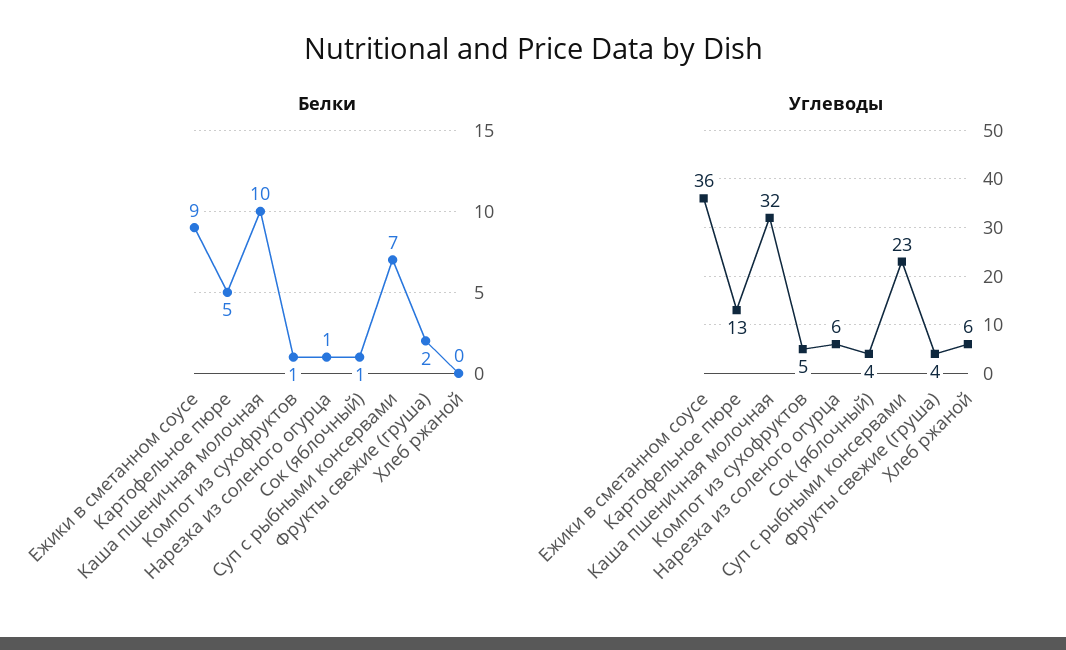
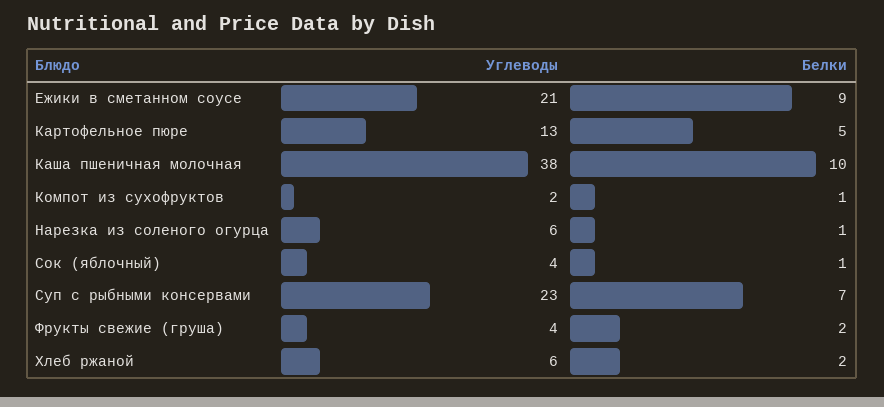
  {
    "Белки": {
      "Ежики в сметанном соусе": 9,
      "Картофельное пюре": 5,
      "Каша пшеничная молочная": 10,
      "Компот из сухофруктов": 1,
      "Нарезка из соленого огурца": 1,
      "Сок (яблочный)": 1,
      "Суп с рыбными консервами": 7,
      "Фрукты свежие (груша)": 2,
-     "Хлеб ржаной": 0
+     "Хлеб ржаной": 2
    },
    "Углеводы": {
-     "Ежики в сметанном соусе": 36,
+     "Ежики в сметанном соусе": 21,
      "Картофельное пюре": 13,
-     "Каша пшеничная молочная": 32,
+     "Каша пшеничная молочная": 38,
-     "Компот из сухофруктов": 5,
+     "Компот из сухофруктов": 2,
      "Нарезка из соленого огурца": 6,
      "Сок (яблочный)": 4,
      "Суп с рыбными консервами": 23,
      "Фрукты свежие (груша)": 4,
      "Хлеб ржаной": 6
    }
  }

